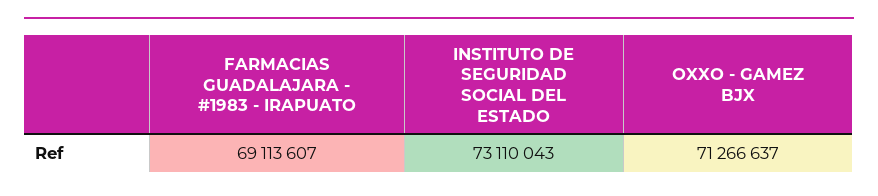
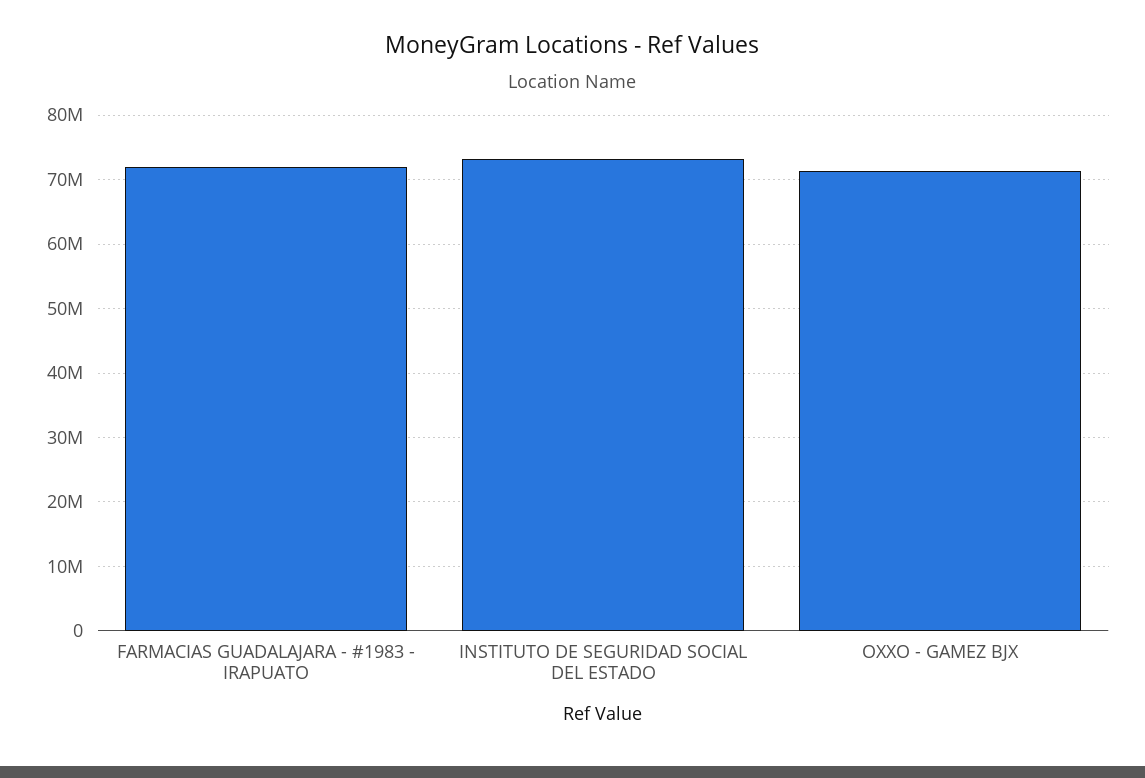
  {
-   "FARMACIAS GUADALAJARA - #1983 - IRAPUATO": 69113607,
+   "FARMACIAS GUADALAJARA - #1983 - IRAPUATO": 72000000,
    "INSTITUTO DE SEGURIDAD SOCIAL DEL ESTADO": 73110043,
    "OXXO - GAMEZ BJX": 71266637
  }

